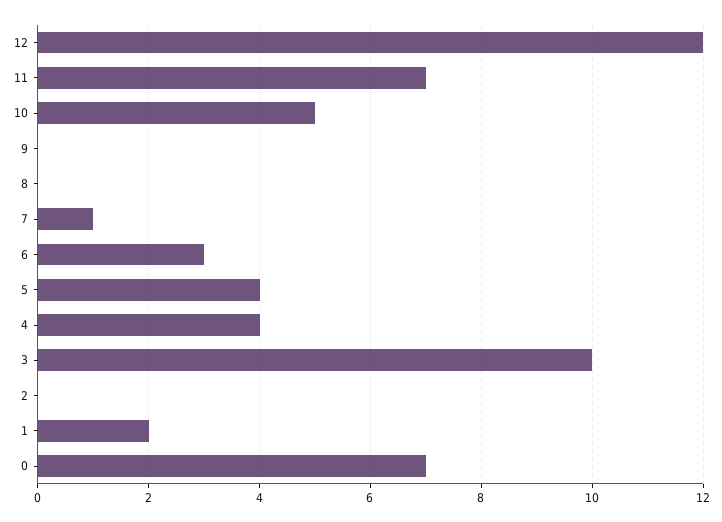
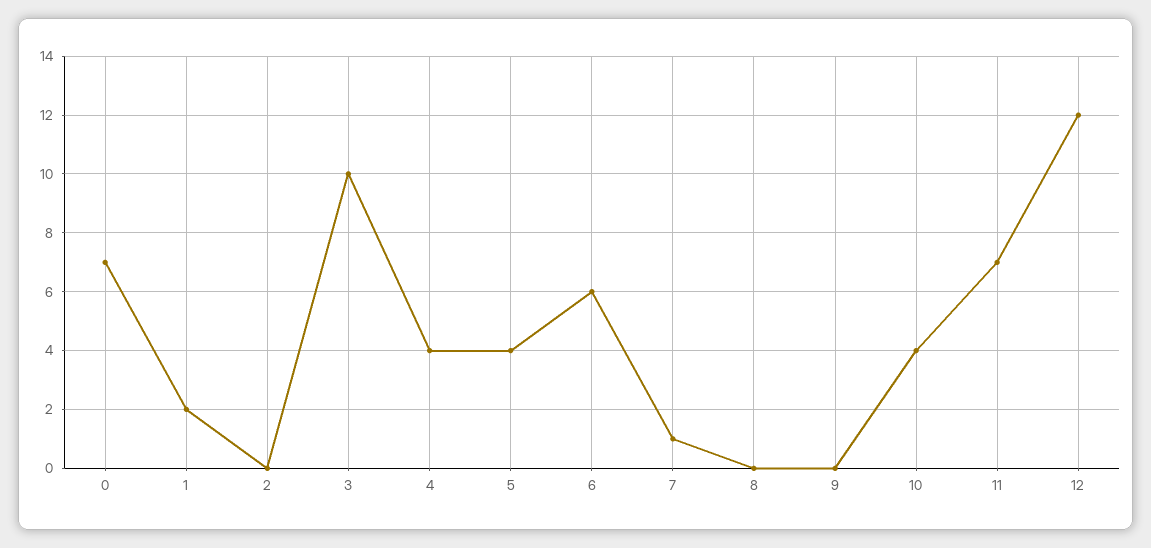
  {
    "12": 12,
    "11": 7,
-   "10": 5,
+   "10": 4,
    "9": 0,
    "8": 0,
    "7": 1,
-   "6": 3,
+   "6": 6,
    "5": 4,
    "4": 4,
    "3": 10,
    "2": 0,
    "1": 2,
    "0": 7
  }

